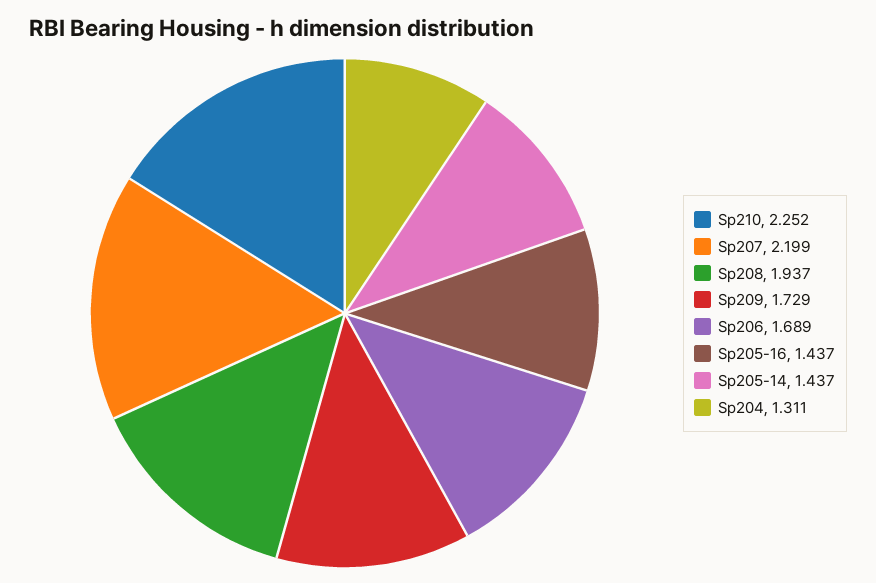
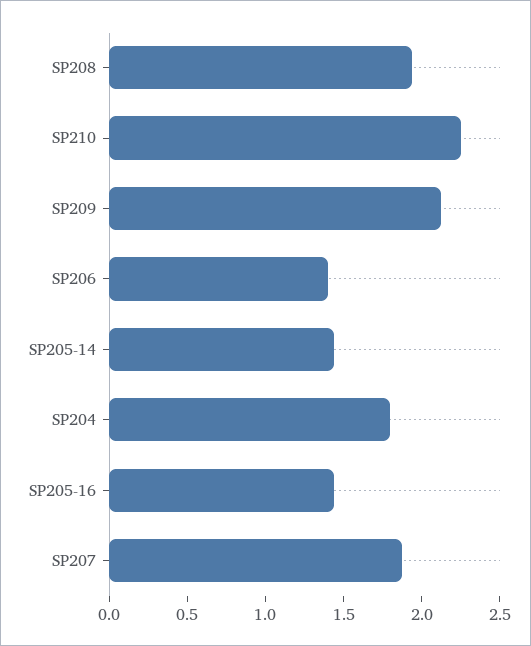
  {
    "Sp210": 2.252,
-   "Sp207": 2.199,
+   "Sp207": 1.9,
    "Sp208": 1.937,
-   "Sp209": 1.729,
+   "Sp209": 2.1,
-   "Sp206": 1.689,
+   "Sp206": 1.4,
    "Sp205-16": 1.437,
    "Sp205-14": 1.437,
-   "Sp204": 1.311
+   "Sp204": 1.8
  }

